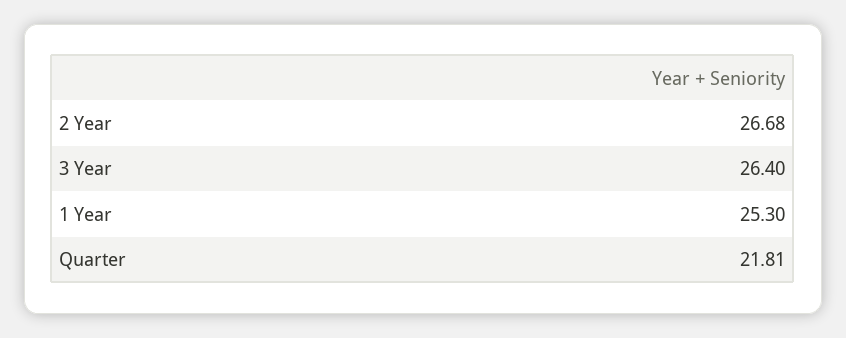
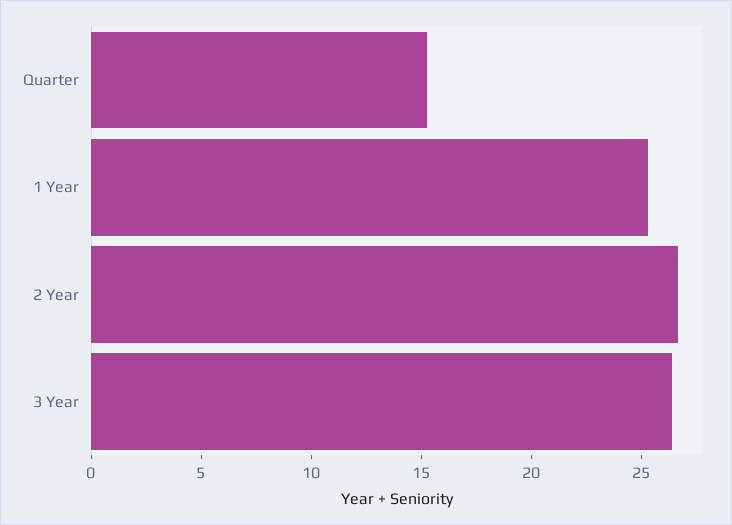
  {
    "2 Year": 26.68,
    "3 Year": 26.4,
    "1 Year": 25.3,
-   "Quarter": 21.81
+   "Quarter": 15
  }

